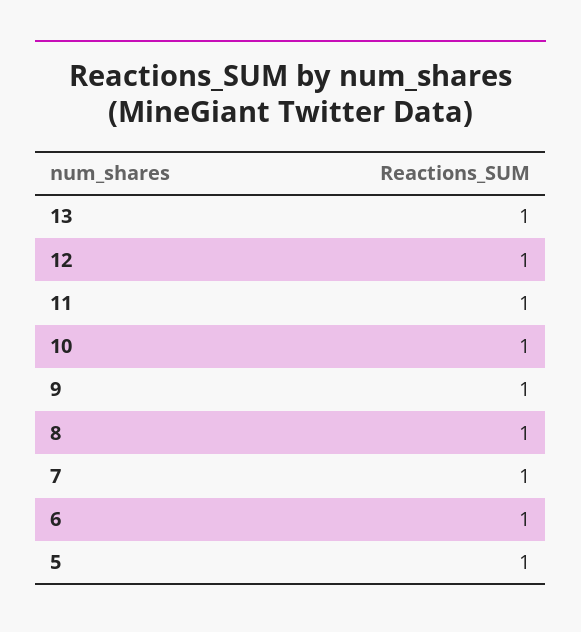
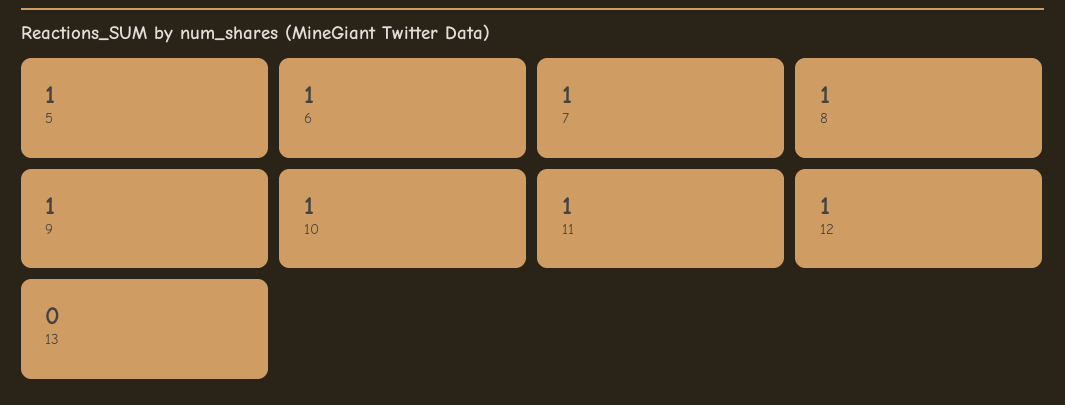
  {
-   "13": 1,
+   "13": 0,
    "12": 1,
    "11": 1,
    "10": 1,
    "9": 1,
    "8": 1,
    "7": 1,
    "6": 1,
    "5": 1
  }

